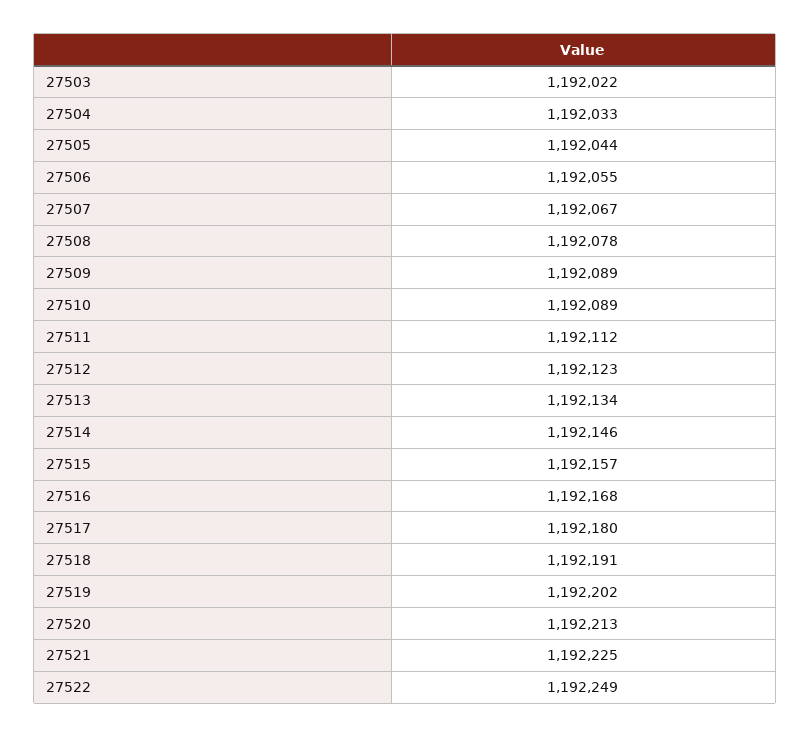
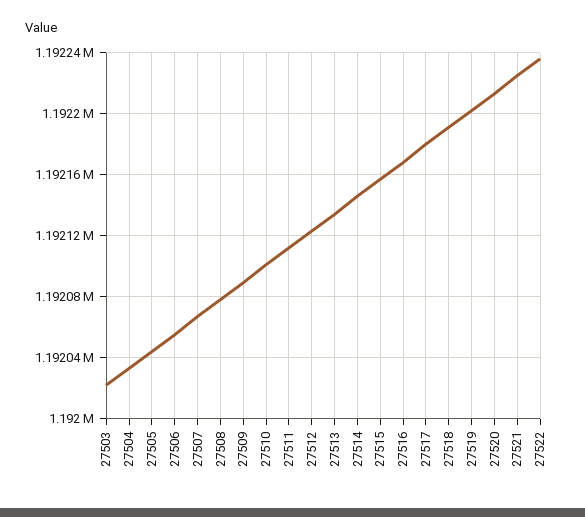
  {
    "27503": 1192022,
    "27504": 1192033,
    "27505": 1192044,
    "27506": 1192055,
    "27507": 1192067,
    "27508": 1192078,
    "27509": 1192089,
-   "27510": 1192089,
+   "27510": 1192100,
    "27511": 1192112,
    "27512": 1192123,
    "27513": 1192134,
    "27514": 1192146,
    "27515": 1192157,
    "27516": 1192168,
    "27517": 1192180,
    "27518": 1192191,
    "27519": 1192202,
    "27520": 1192213,
    "27521": 1192225,
-   "27522": 1192249
+   "27522": 1192235
  }

